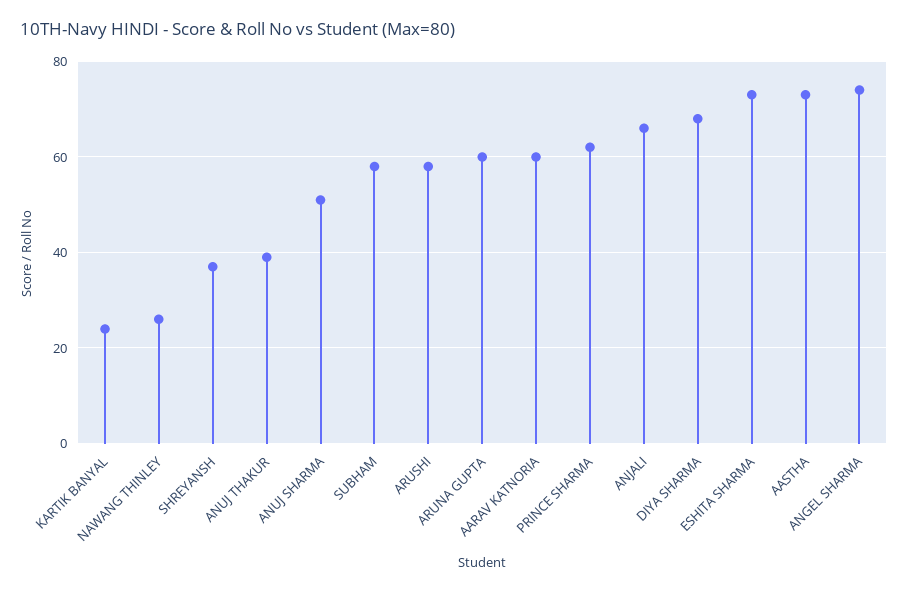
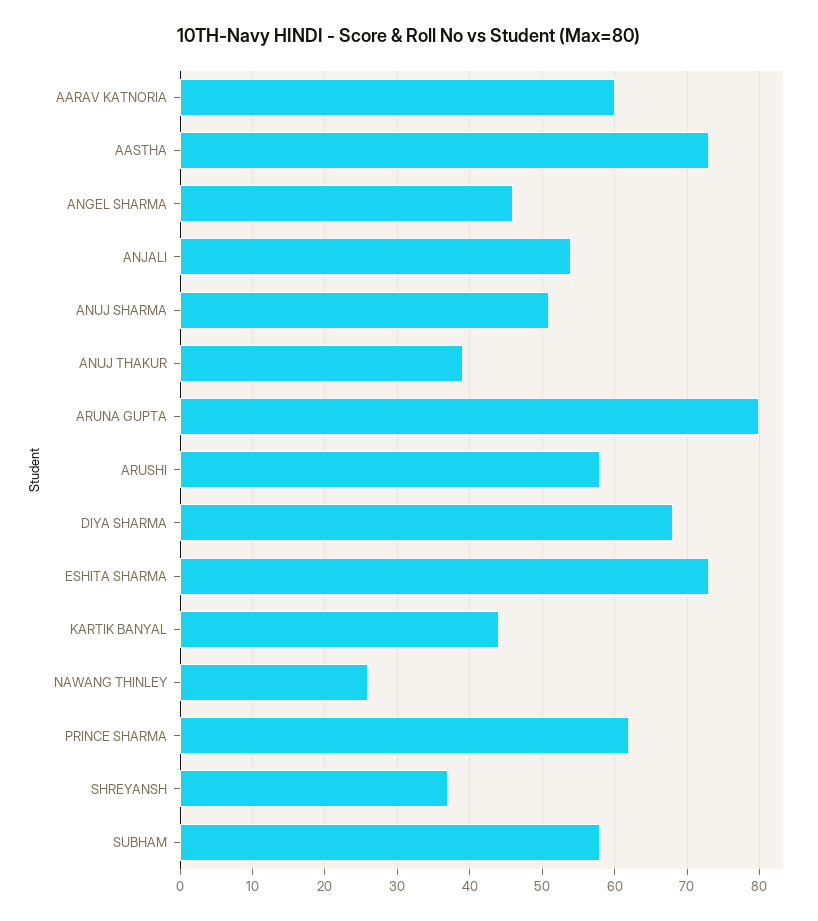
  {
-   "KARTIK BANYAL": 25,
+   "KARTIK BANYAL": 44,
    "NAWANG THINLEY": 26,
    "SHREYANSH": 37,
    "ANUJ THAKUR": 39,
    "ANUJ SHARMA": 51,
    "SUBHAM": 58,
    "ARUSHI": 58,
-   "ARUNA GUPTA": 60,
+   "ARUNA GUPTA": 80,
    "AARAV KATNORIA": 60,
    "PRINCE SHARMA": 62,
-   "ANJALI": 65,
+   "ANJALI": 54,
    "DIYA SHARMA": 68,
    "ESHITA SHARMA": 73,
    "AASTHA": 73,
-   "ANGEL SHARMA": 75
+   "ANGEL SHARMA": 46
  }

